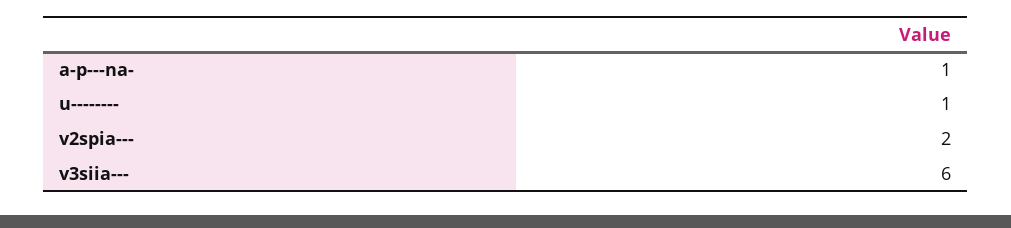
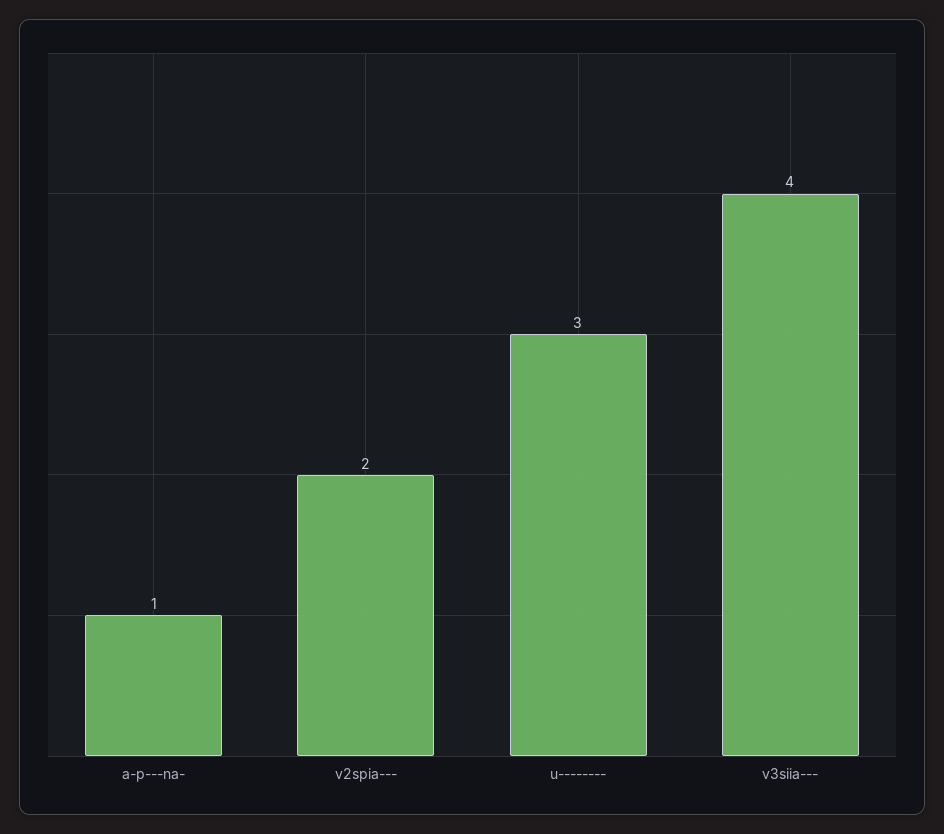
  {
    "a-p---na-": 1,
-   "u--------": 1,
+   "u--------": 3,
    "v2spia---": 2,
-   "v3siia---": 6
+   "v3siia---": 4
  }

